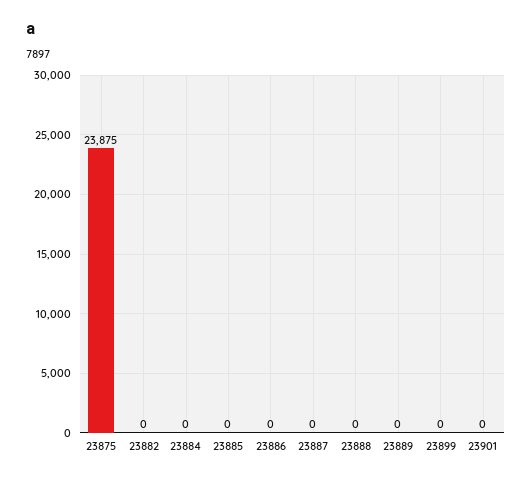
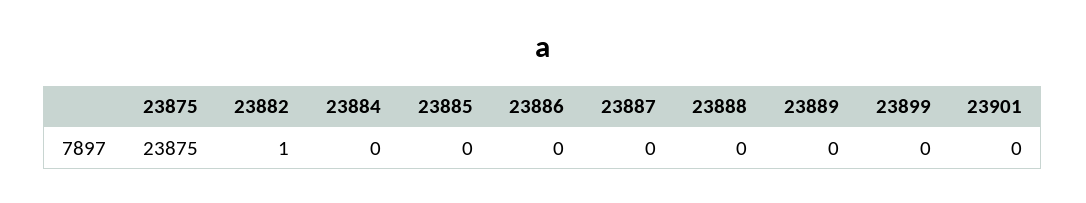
  {
    "23875": 23875,
-   "23882": 0,
+   "23882": 1,
    "23884": 0,
    "23885": 0,
    "23886": 0,
    "23887": 0,
    "23888": 0,
    "23889": 0,
    "23899": 0,
    "23901": 0
  }

